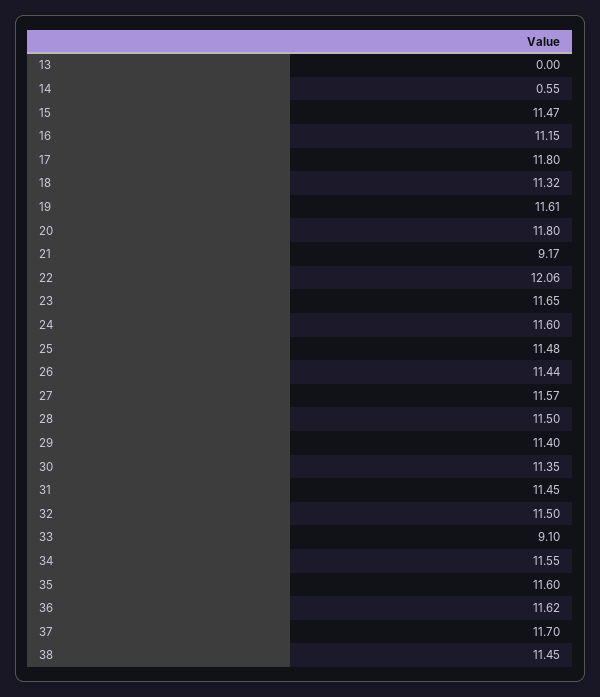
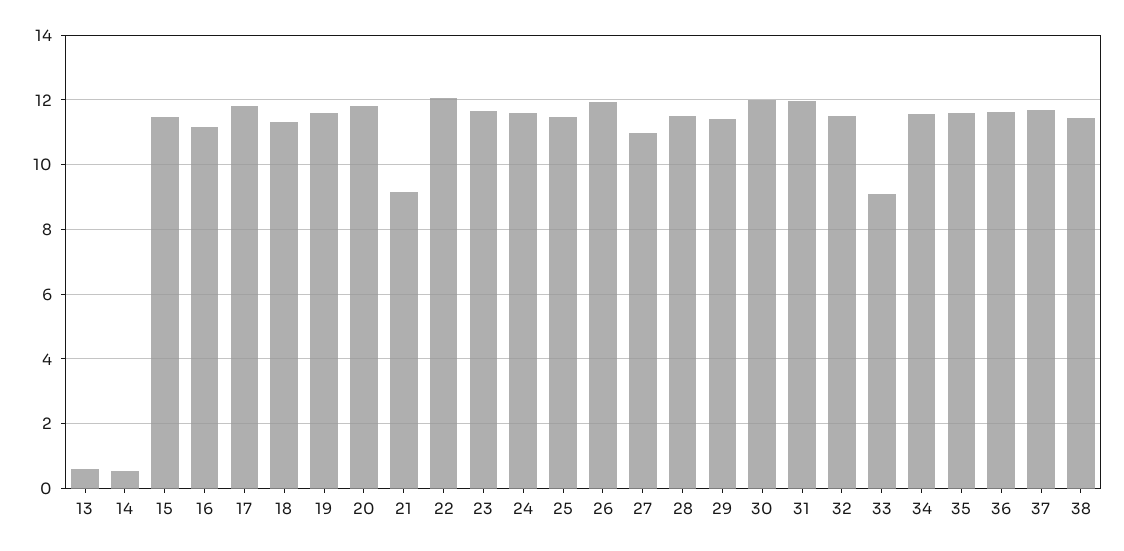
  {
-   "13": 0,
+   "13": 0.6,
    "14": 0.55,
    "15": 11.47,
    "16": 11.15,
    "17": 11.8,
    "18": 11.32,
    "19": 11.61,
    "20": 11.8,
    "21": 9.17,
    "22": 12.06,
    "23": 11.65,
    "24": 11.6,
    "25": 11.48,
-   "26": 11.44,
+   "26": 12,
-   "27": 11.57,
+   "27": 11,
    "28": 11.5,
    "29": 11.4,
-   "30": 11.35,
+   "30": 12,
-   "31": 11.45,
+   "31": 12,
    "32": 11.5,
    "33": 9.1,
    "34": 11.55,
    "35": 11.6,
    "36": 11.62,
    "37": 11.7,
    "38": 11.45
  }

